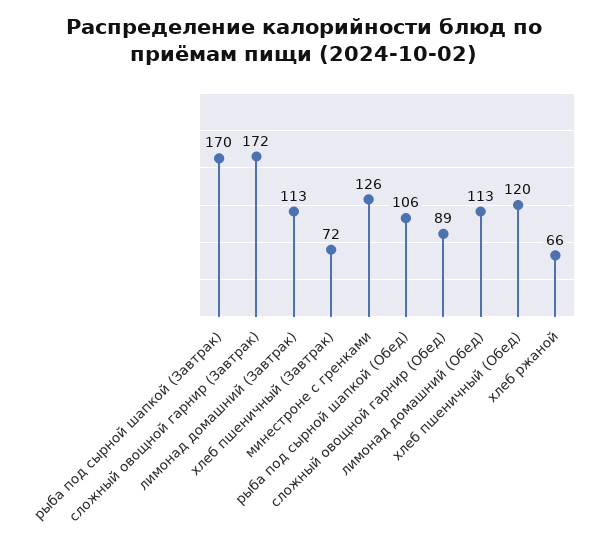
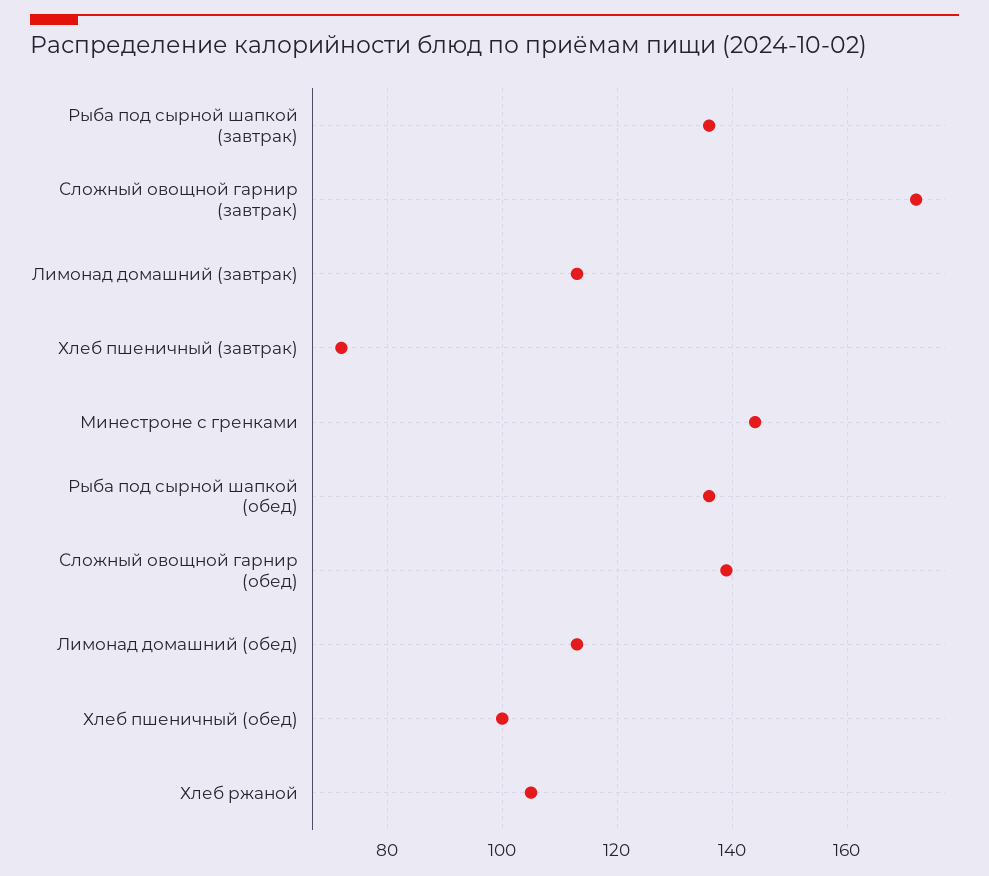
  {
-   "рыба под сырной шапкой (Завтрак)": 170,
+   "рыба под сырной шапкой (Завтрак)": 135,
    "сложный овощной гарнир (Завтрак)": 172,
    "лимонад домашний (Завтрак)": 113,
    "хлеб пшеничный (Завтрак)": 72,
-   "минестроне с гренками": 126,
+   "минестроне с гренками": 145,
-   "рыба под сырной шапкой (Обед)": 106,
+   "рыба под сырной шапкой (Обед)": 135,
-   "сложный овощной гарнир (Обед)": 89,
+   "сложный овощной гарнир (Обед)": 140,
    "лимонад домашний (Обед)": 113,
-   "хлеб пшеничный (Обед)": 120,
+   "хлеб пшеничный (Обед)": 100,
-   "хлеб ржаной": 66
+   "хлеб ржаной": 105
  }

